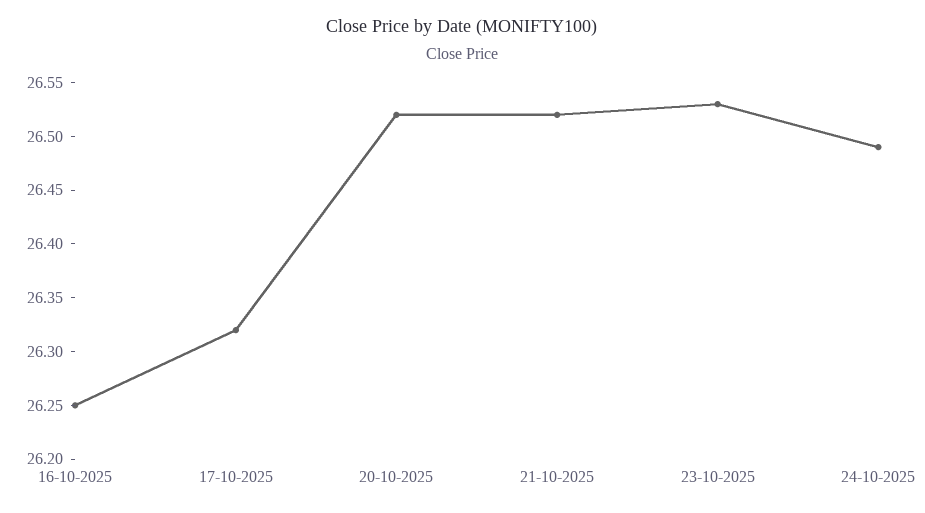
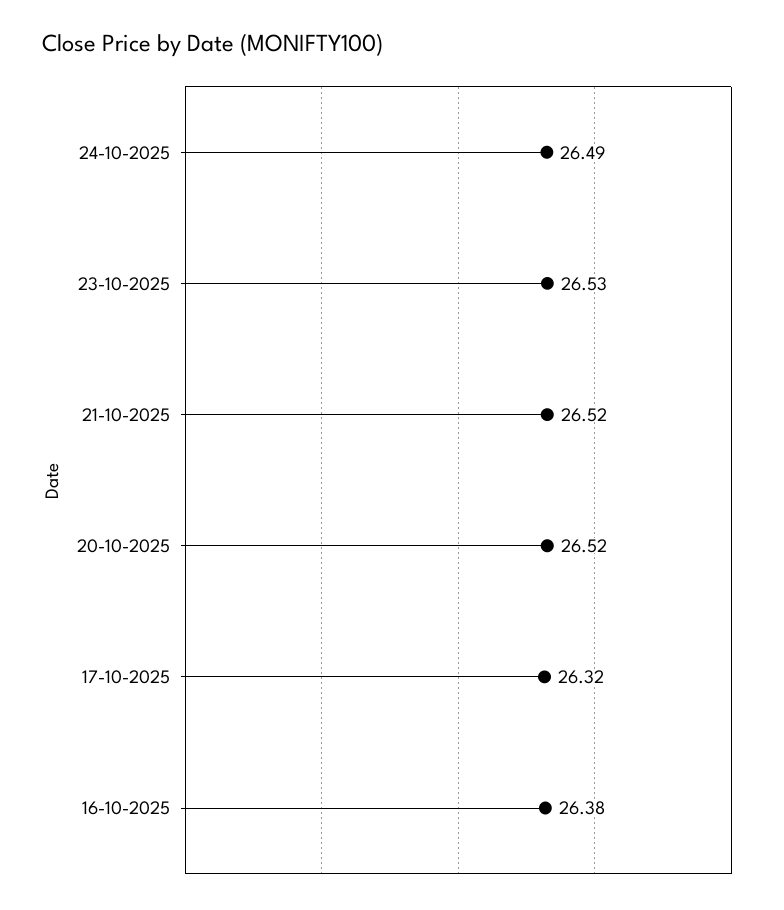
  {
-   "16-10-2025": 26.25,
+   "16-10-2025": 26.38,
    "17-10-2025": 26.32,
    "20-10-2025": 26.52,
    "21-10-2025": 26.52,
    "23-10-2025": 26.53,
    "24-10-2025": 26.49
  }

